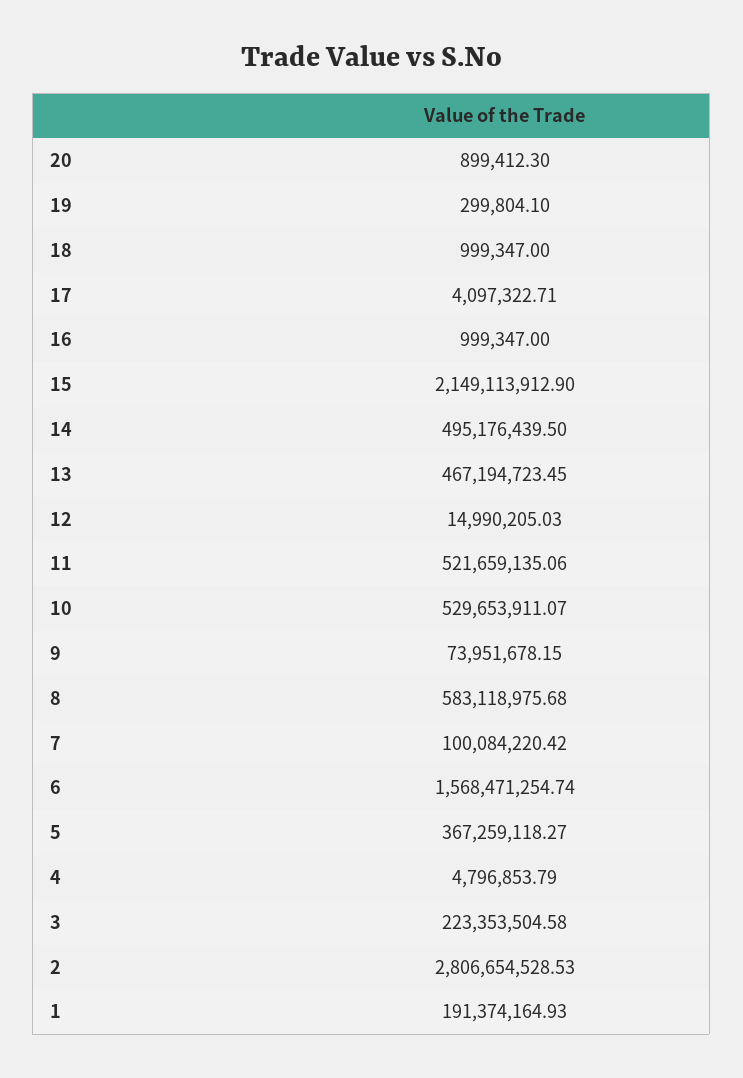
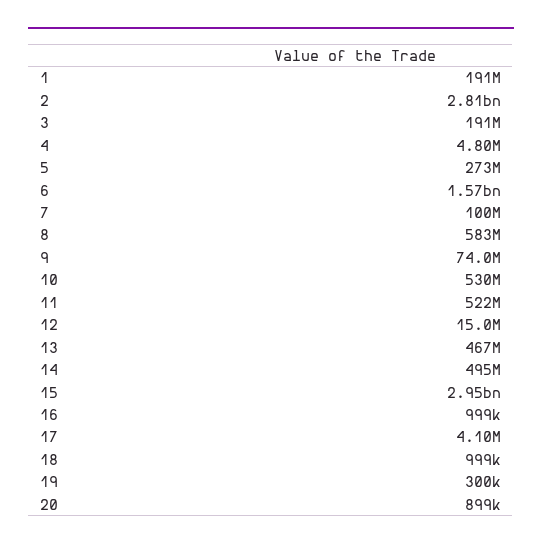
  {
    "20": 899412.3,
    "19": 299804.1,
    "18": 999347,
    "17": 4097322.71,
    "16": 999347,
-   "15": 2149113912.9,
+   "15": 2950000000,
    "14": 495176439.5,
    "13": 467194723.45,
    "12": 14990205.03,
    "11": 521659135.06,
    "10": 529653911.07,
    "9": 73951678.15,
    "8": 583118975.68,
    "7": 100084220.42,
    "6": 1568471254.74,
-   "5": 367259118.27,
+   "5": 273000000,
    "4": 4796853.79,
-   "3": 223353504.58,
+   "3": 191000000,
    "2": 2806654528.53,
    "1": 191374164.93
  }

